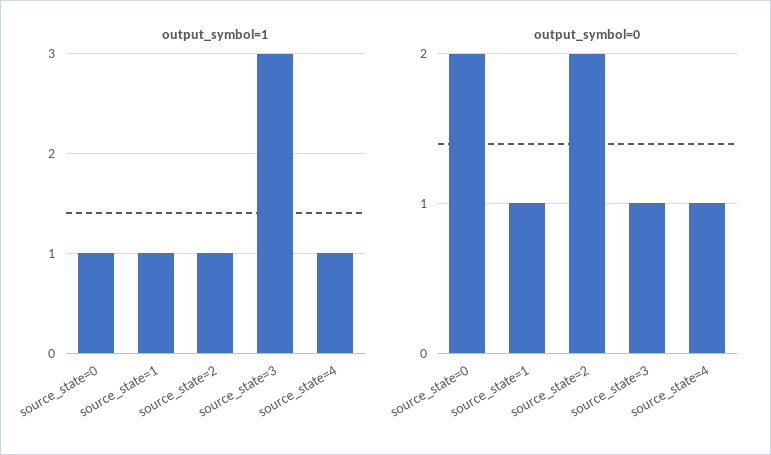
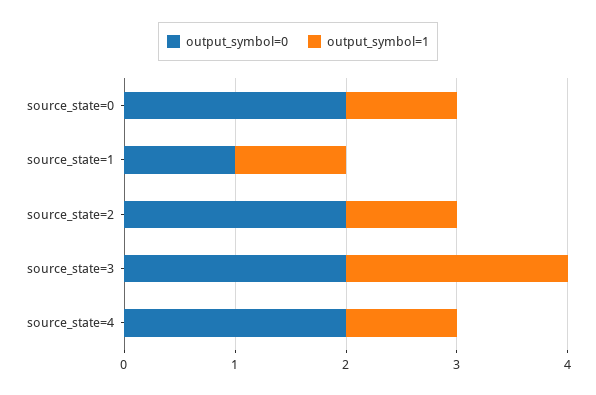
  {
    "output_symbol=1": {
      "source_state=0": 1,
      "source_state=1": 1,
      "source_state=2": 1,
-     "source_state=3": 3,
+     "source_state=3": 2,
      "source_state=4": 1
    },
    "output_symbol=0": {
      "source_state=0": 2,
      "source_state=1": 1,
      "source_state=2": 2,
-     "source_state=3": 1,
+     "source_state=3": 2,
-     "source_state=4": 1
+     "source_state=4": 2
    }
  }

